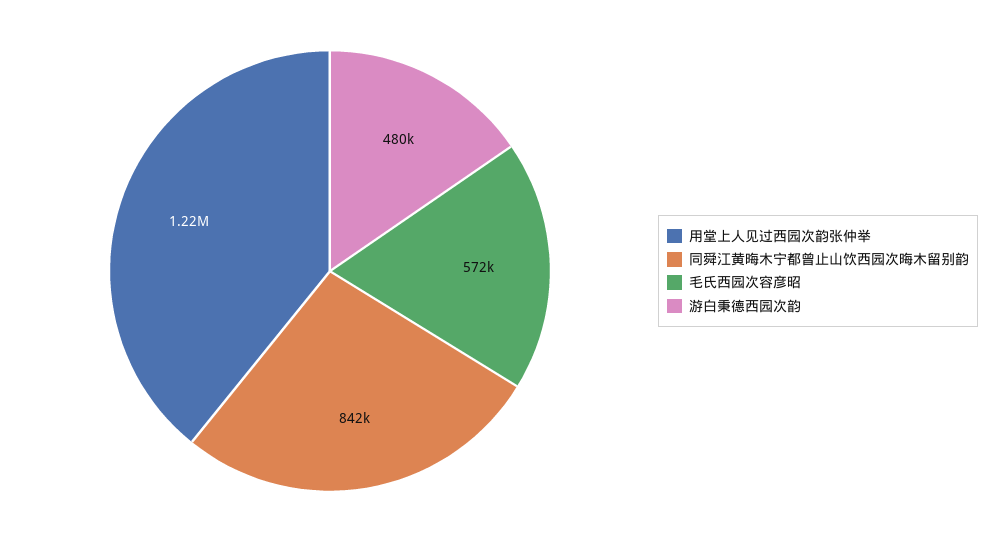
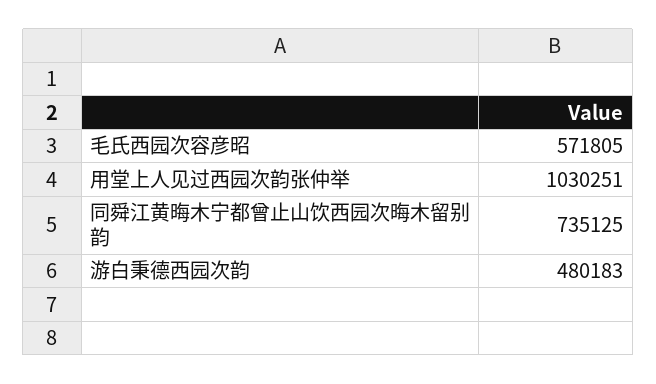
  {
-   "用堂上人见过西园次韵张仲举": 1220000,
+   "用堂上人见过西园次韵张仲举": 1030251,
-   "同舜江黄晦木宁都曾止山饮西园次晦木留别韵": 842000,
+   "同舜江黄晦木宁都曾止山饮西园次晦木留别韵": 735125,
    "毛氏西园次容彦昭": 571805,
    "游白秉德西园次韵": 480183
  }

